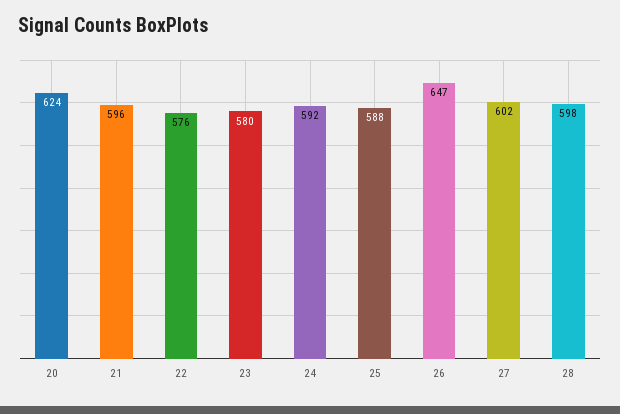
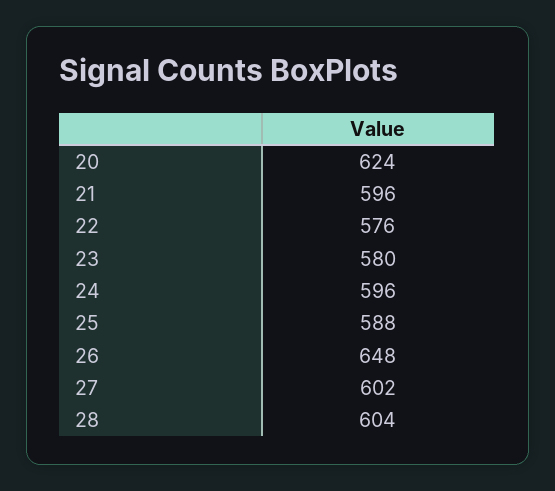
  {
    "20": 624,
    "21": 596,
    "22": 576,
    "23": 580,
-   "24": 592,
+   "24": 596,
    "25": 588,
-   "26": 647,
+   "26": 648,
    "27": 602,
-   "28": 598
+   "28": 604
  }

